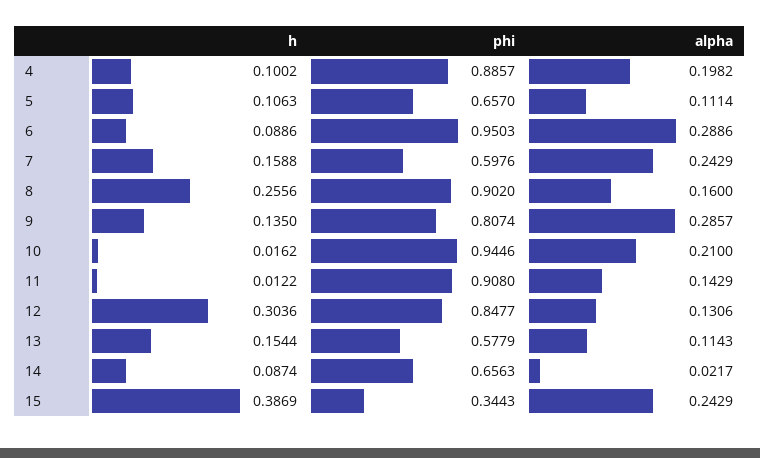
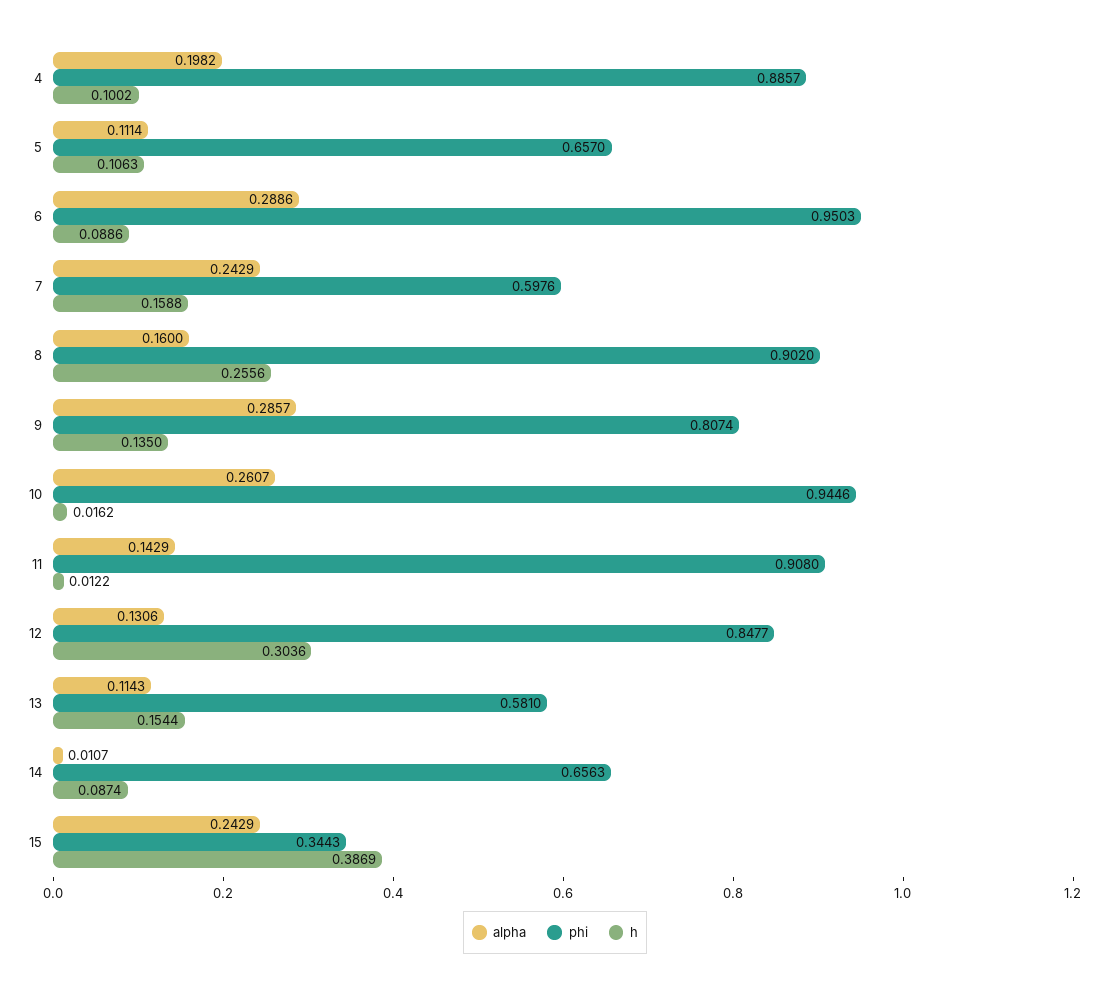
  {
    "h": {
      "4": 0.1002,
      "5": 0.1063,
      "6": 0.0886,
      "7": 0.1588,
      "8": 0.2556,
      "9": 0.135,
      "10": 0.0162,
      "11": 0.0122,
      "12": 0.3036,
      "13": 0.1544,
      "14": 0.0874,
      "15": 0.3869
    },
    "phi": {
      "4": 0.8857,
      "5": 0.657,
      "6": 0.9503,
      "7": 0.5976,
      "8": 0.902,
      "9": 0.8074,
      "10": 0.9446,
      "11": 0.908,
      "12": 0.8477,
-     "13": 0.5779,
+     "13": 0.581,
      "14": 0.6563,
      "15": 0.3443
    },
    "alpha": {
      "4": 0.1982,
      "5": 0.1114,
      "6": 0.2886,
      "7": 0.2429,
      "8": 0.16,
      "9": 0.2857,
-     "10": 0.21,
+     "10": 0.2607,
      "11": 0.1429,
      "12": 0.1306,
      "13": 0.1143,
-     "14": 0.0217,
+     "14": 0.0107,
      "15": 0.2429
    }
  }

